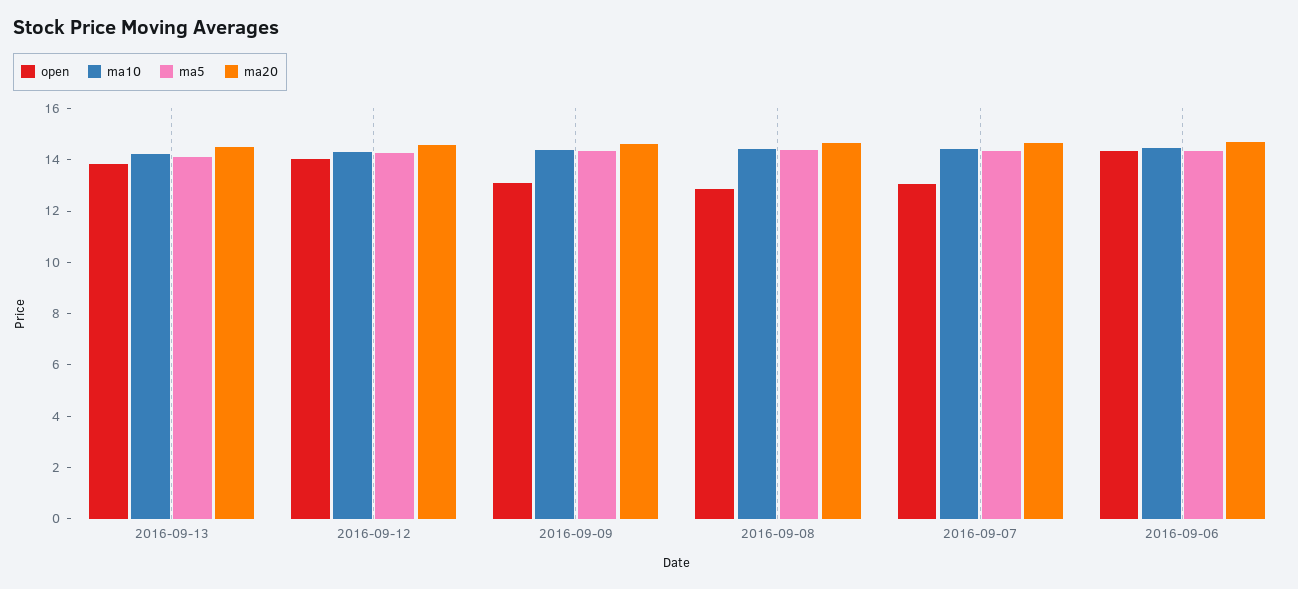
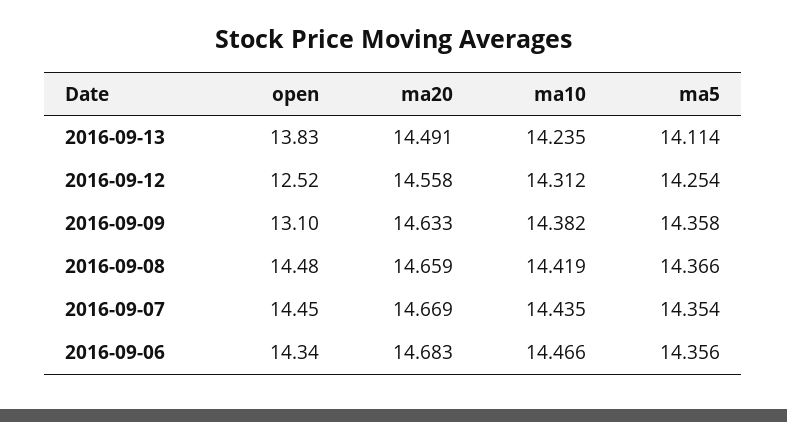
  {
    "open": {
      "2016-09-13": 13.83,
-     "2016-09-12": 14,
+     "2016-09-12": 12.52,
      "2016-09-09": 13.1,
-     "2016-09-08": 13,
+     "2016-09-08": 14.48,
-     "2016-09-07": 13,
+     "2016-09-07": 14.45,
      "2016-09-06": 14.34
    },
    "ma10": {
      "2016-09-13": 14.235,
      "2016-09-12": 14.312,
      "2016-09-09": 14.382,
      "2016-09-08": 14.419,
      "2016-09-07": 14.435,
      "2016-09-06": 14.466
    },
    "ma5": {
      "2016-09-13": 14.114,
      "2016-09-12": 14.254,
      "2016-09-09": 14.358,
      "2016-09-08": 14.366,
      "2016-09-07": 14.354,
      "2016-09-06": 14.356
    },
    "ma20": {
      "2016-09-13": 14.491,
      "2016-09-12": 14.558,
      "2016-09-09": 14.633,
      "2016-09-08": 14.659,
      "2016-09-07": 14.669,
      "2016-09-06": 14.683
    }
  }

